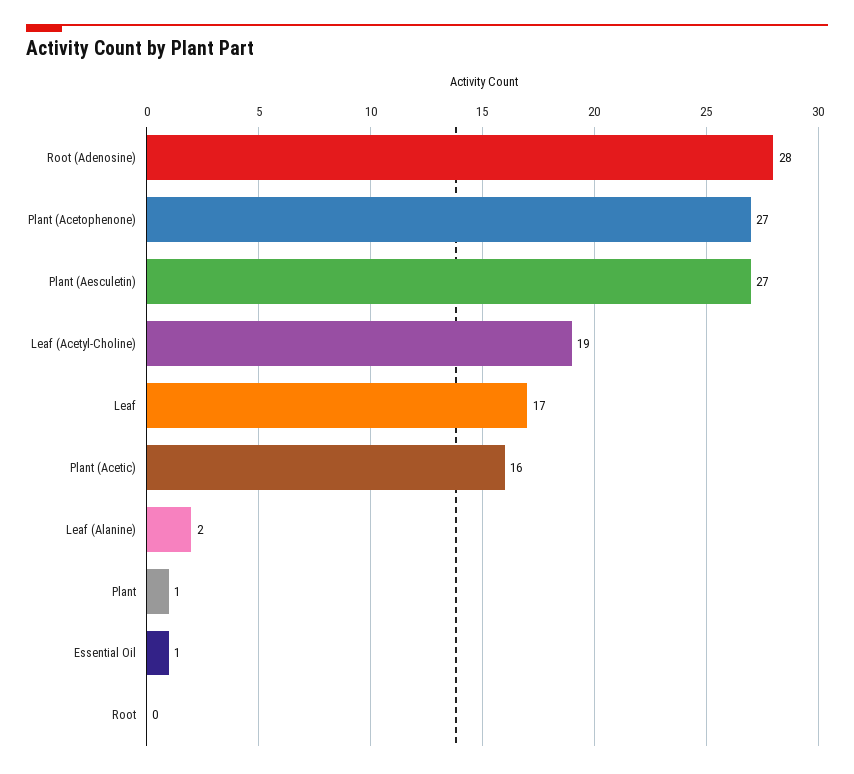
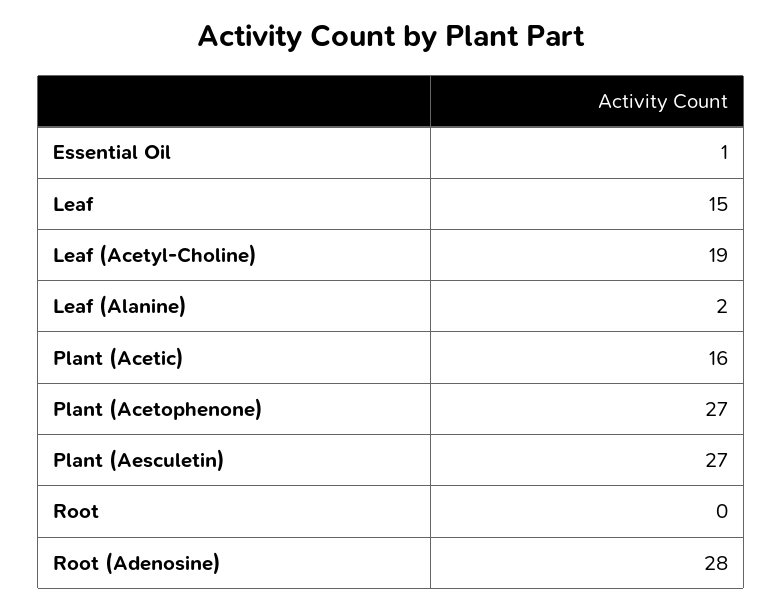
  {
    "Root (Adenosine)": 28,
    "Plant (Acetophenone)": 27,
    "Plant (Aesculetin)": 27,
    "Leaf (Acetyl-Choline)": 19,
-   "Leaf": 17,
+   "Leaf": 15,
    "Plant (Acetic)": 16,
    "Leaf (Alanine)": 2,
-   "Plant": 1,
    "Essential Oil": 1,
    "Root": 0
  }

